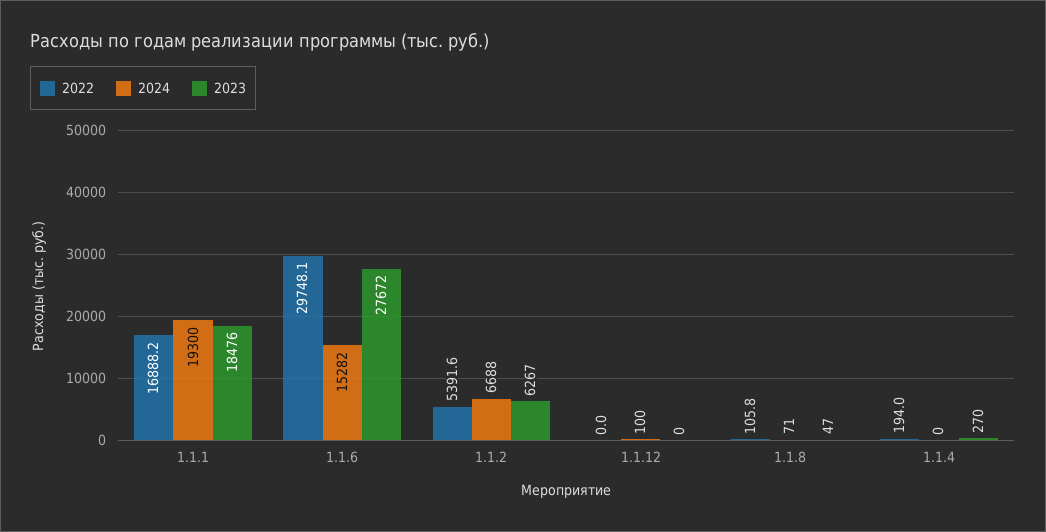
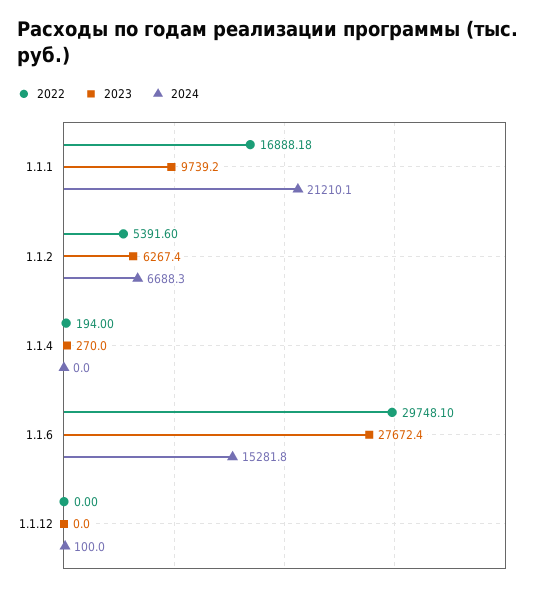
  {
    "2022": {
      "1.1.1": 16888.18,
      "1.1.6": 29748.1,
      "1.1.2": 5391.6,
      "1.1.12": 0,
-     "1.1.8": 105.8,
      "1.1.4": 194
    },
    "2024": {
-     "1.1.1": 19300,
+     "1.1.1": 21210.1,
      "1.1.6": 15281.8,
      "1.1.2": 6688.3,
      "1.1.12": 100,
-     "1.1.8": 71,
      "1.1.4": 0
    },
    "2023": {
-     "1.1.1": 18476,
+     "1.1.1": 9739.2,
      "1.1.6": 27672.4,
      "1.1.2": 6267.4,
      "1.1.12": 0,
-     "1.1.8": 47,
      "1.1.4": 270
    }
  }

